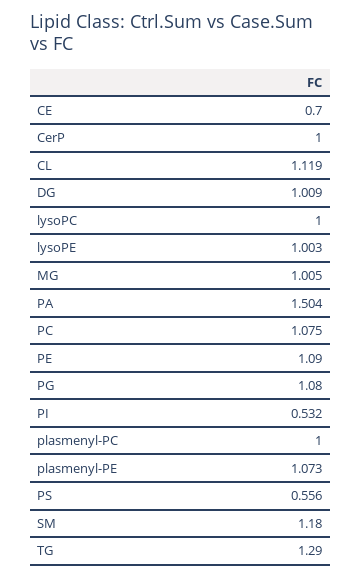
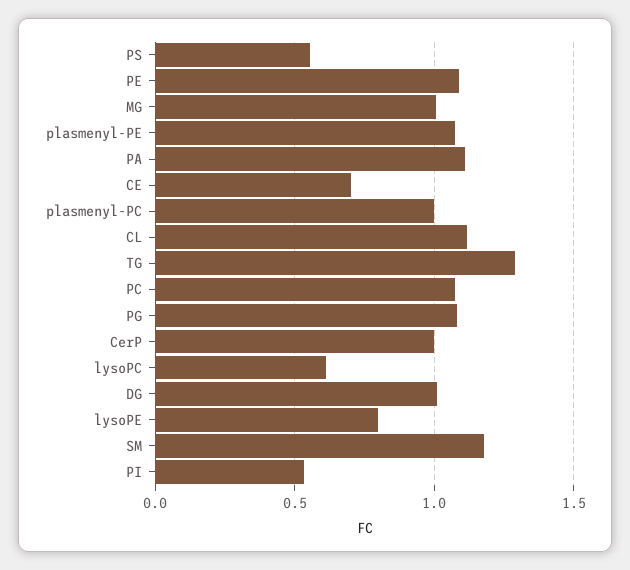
  {
    "CE": 0.7,
    "CerP": 1,
    "CL": 1.119,
    "DG": 1.009,
-   "lysoPC": 1,
+   "lysoPC": 0.6,
-   "lysoPE": 1.003,
+   "lysoPE": 0.8,
    "MG": 1.005,
-   "PA": 1.504,
+   "PA": 1.1,
    "PC": 1.075,
    "PE": 1.09,
    "PG": 1.08,
    "PI": 0.532,
    "plasmenyl-PC": 1,
    "plasmenyl-PE": 1.073,
    "PS": 0.556,
    "SM": 1.18,
    "TG": 1.29
  }

